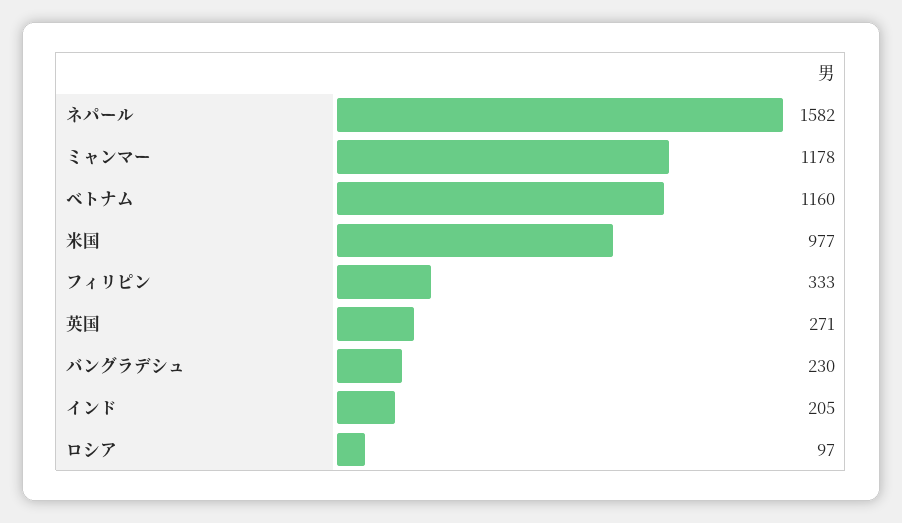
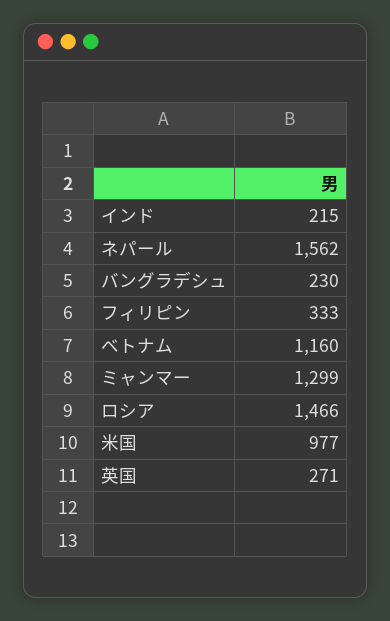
  {
-   "ネパール": 1582,
+   "ネパール": 1562,
-   "ミャンマー": 1178,
+   "ミャンマー": 1299,
    "ベトナム": 1160,
    "米国": 977,
    "フィリピン": 333,
    "英国": 271,
    "バングラデシュ": 230,
-   "インド": 205,
+   "インド": 215,
-   "ロシア": 97
+   "ロシア": 1466
  }

